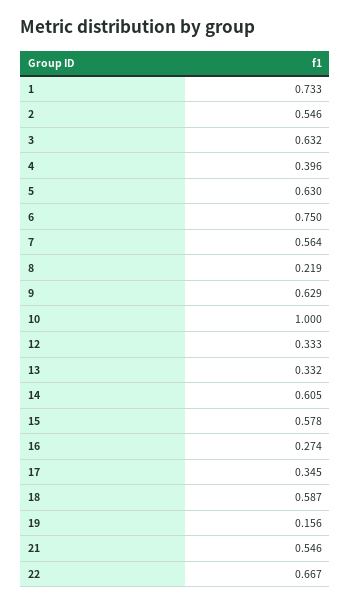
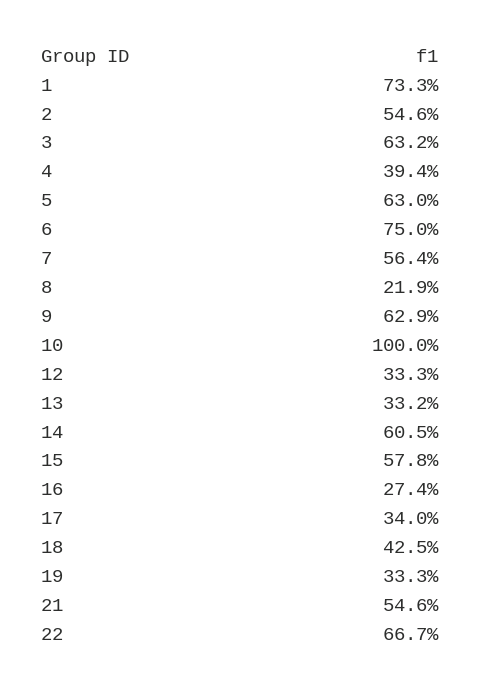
  {
    "1": 0.733,
    "2": 0.546,
    "3": 0.632,
-   "4": 0.396,
+   "4": 0.394,
    "5": 0.63,
    "6": 0.75,
    "7": 0.564,
    "8": 0.219,
    "9": 0.629,
    "10": 1,
    "12": 0.333,
    "13": 0.332,
    "14": 0.605,
    "15": 0.578,
    "16": 0.274,
-   "17": 0.345,
+   "17": 0.34,
-   "18": 0.587,
+   "18": 0.425,
-   "19": 0.156,
+   "19": 0.333,
    "21": 0.546,
    "22": 0.667
  }

